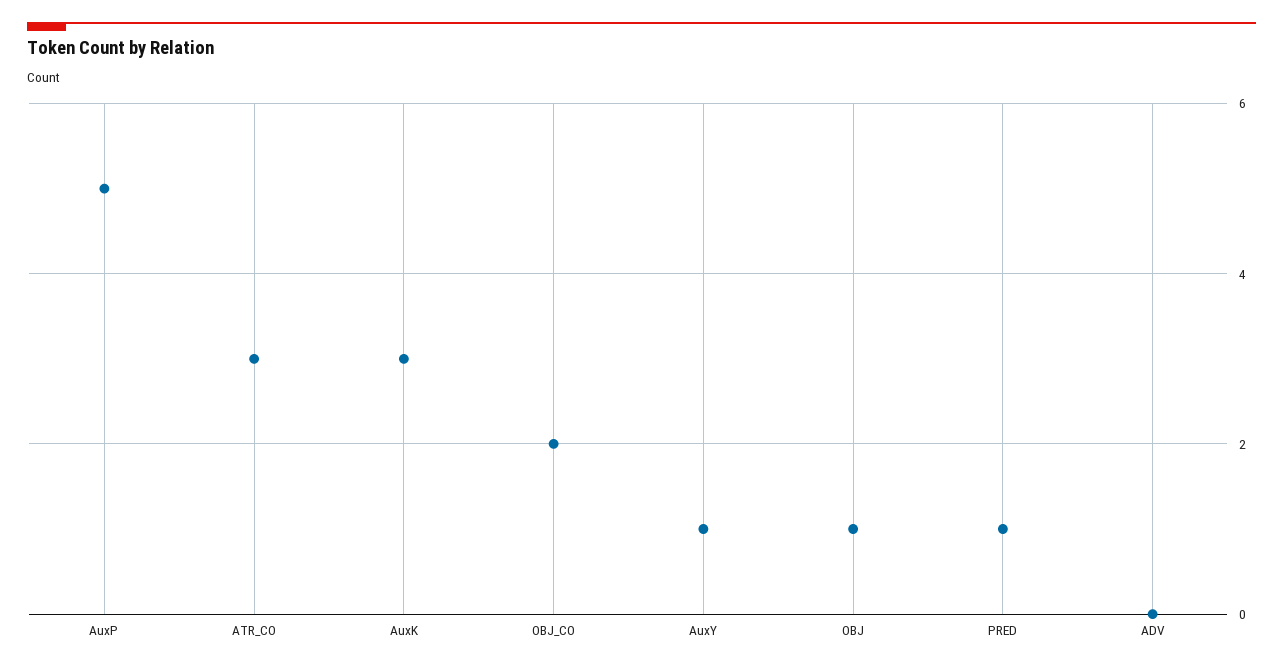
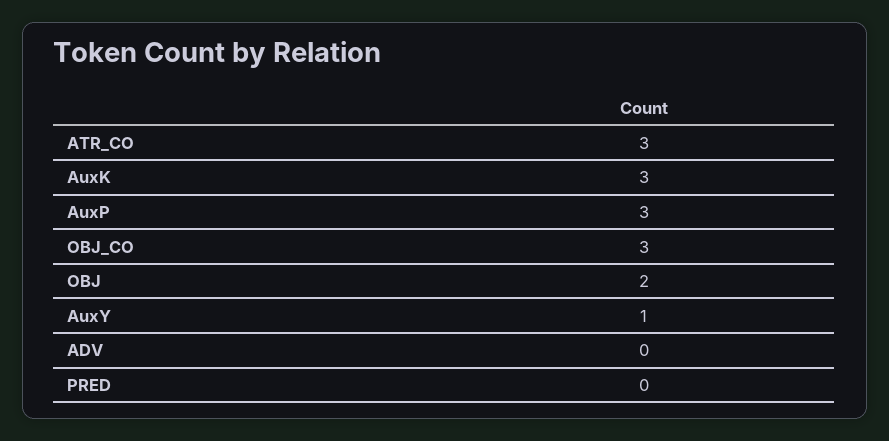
  {
-   "AuxP": 5,
+   "AuxP": 3,
    "ATR_CO": 3,
    "AuxK": 3,
-   "OBJ_CO": 2,
+   "OBJ_CO": 3,
    "AuxY": 1,
-   "OBJ": 1,
+   "OBJ": 2,
-   "PRED": 1,
+   "PRED": 0,
    "ADV": 0
  }

